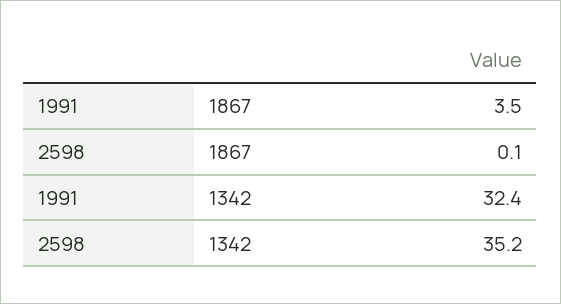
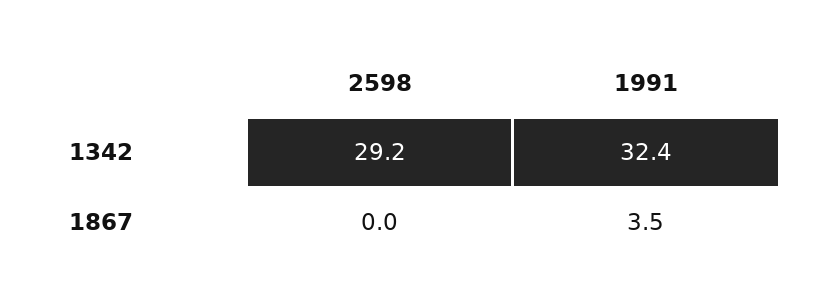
  {
    "1991": {
      "1867": 3.5,
      "1342": 32.4
    },
    "2598": {
-     "1867": 0.1,
+     "1867": 0,
-     "1342": 35.2
+     "1342": 29.2
    }
  }

